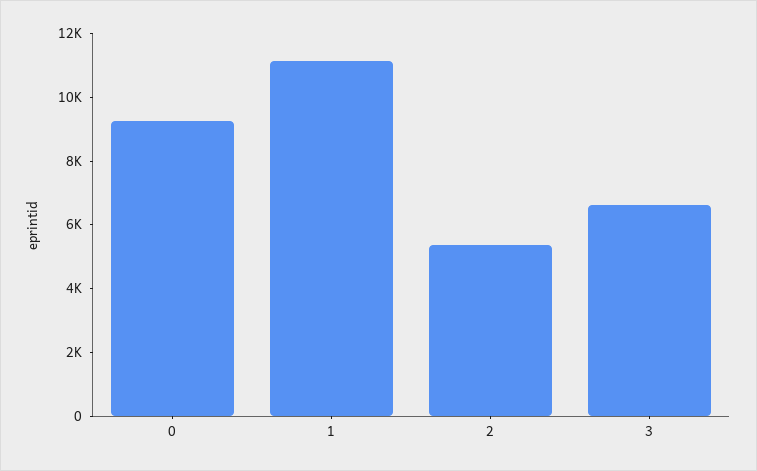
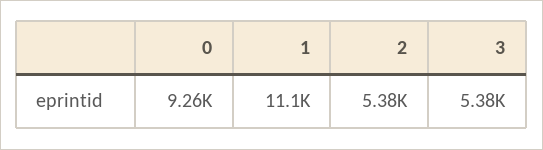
  {
    "0": 9260,
    "1": 11100,
    "2": 5380,
-   "3": 6500
+   "3": 5380
  }

